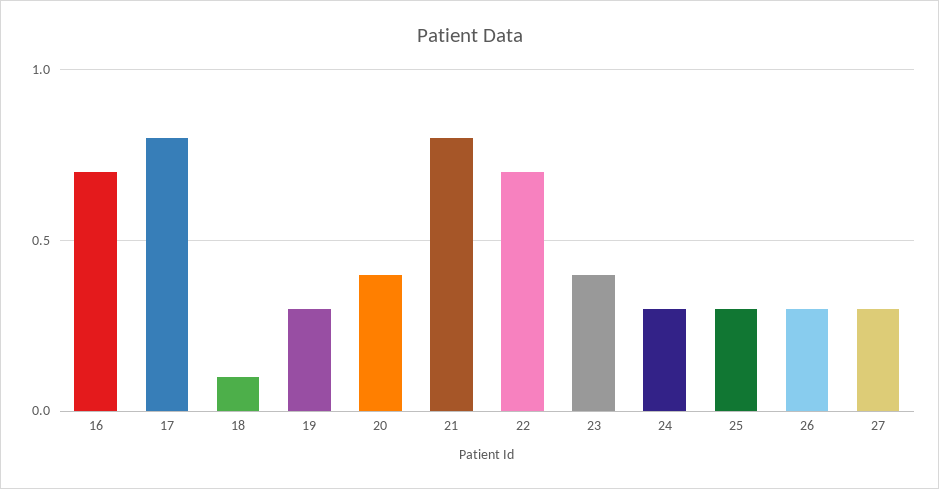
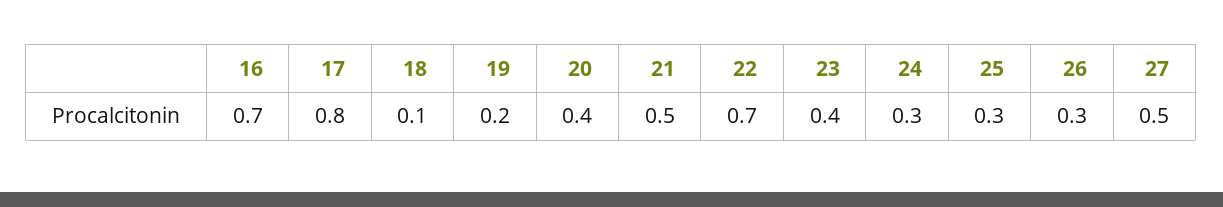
  {
    "16": 0.7,
    "17": 0.8,
    "18": 0.1,
-   "19": 0.3,
+   "19": 0.2,
    "20": 0.4,
-   "21": 0.8,
+   "21": 0.5,
    "22": 0.7,
    "23": 0.4,
    "24": 0.3,
    "25": 0.3,
    "26": 0.3,
-   "27": 0.3
+   "27": 0.5
  }

